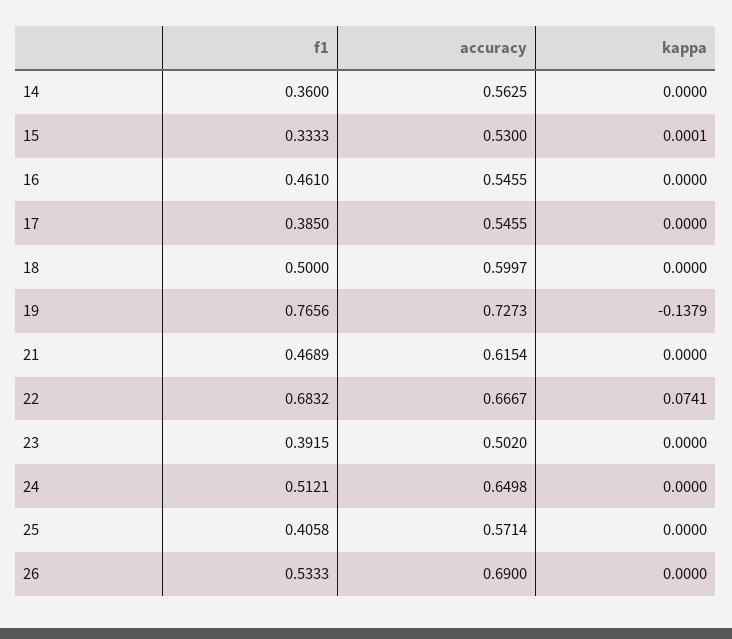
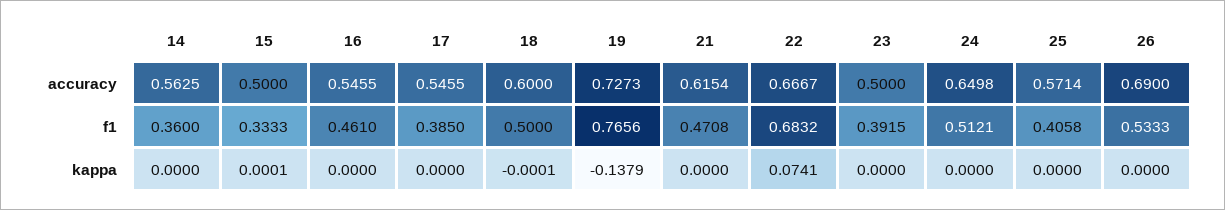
  {
    "f1": {
      "14": 0.36,
      "15": 0.3333,
      "16": 0.461,
      "17": 0.385,
      "18": 0.5,
      "19": 0.7656,
-     "21": 0.4689,
+     "21": 0.4708,
      "22": 0.6832,
      "23": 0.3915,
      "24": 0.5121,
      "25": 0.4058,
      "26": 0.5333
    },
    "accuracy": {
      "14": 0.5625,
-     "15": 0.53,
+     "15": 0.5,
      "16": 0.5455,
      "17": 0.5455,
-     "18": 0.5997,
+     "18": 0.6,
      "19": 0.7273,
      "21": 0.6154,
      "22": 0.6667,
-     "23": 0.502,
+     "23": 0.5,
      "24": 0.6498,
      "25": 0.5714,
      "26": 0.69
    },
    "kappa": {
      "14": 0,
      "15": 0.0001,
      "16": 0,
      "17": 0,
-     "18": 0,
+     "18": -0.0001,
      "19": -0.1379,
      "21": 0,
      "22": 0.0741,
      "23": 0,
      "24": 0,
      "25": 0,
      "26": 0
    }
  }

